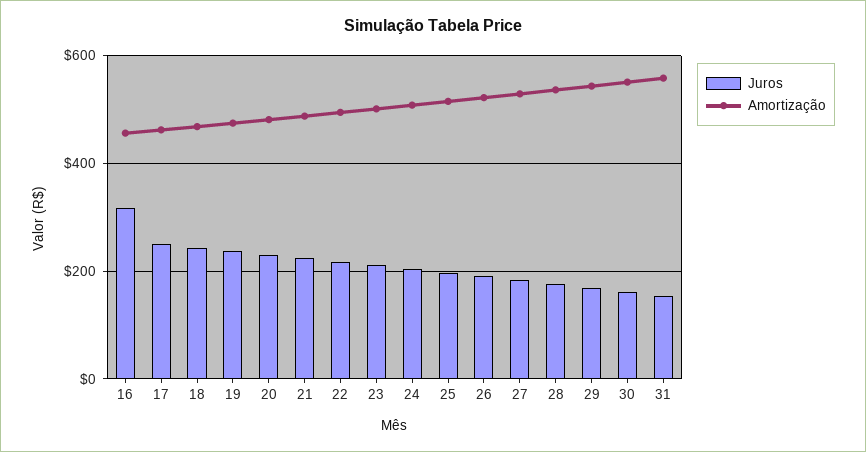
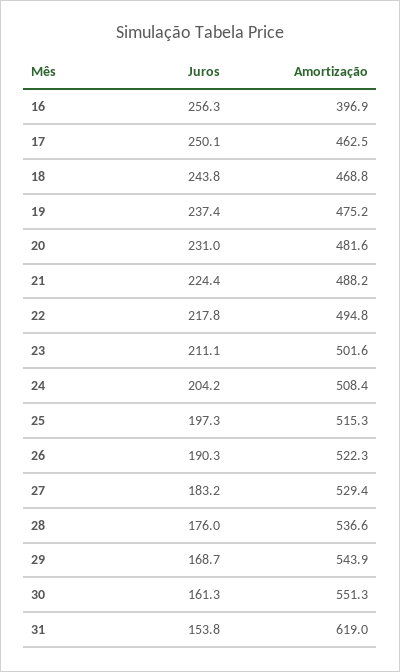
  {
    "Juros": {
-     "16": 320,
+     "16": 256.3,
      "17": 250.1,
      "18": 243.8,
      "19": 237.4,
      "20": 231,
      "21": 224.4,
      "22": 217.8,
      "23": 211.1,
      "24": 204.2,
      "25": 197.3,
      "26": 190.3,
      "27": 183.2,
      "28": 176,
      "29": 168.7,
      "30": 161.3,
      "31": 153.8
    },
    "Amortização": {
-     "16": 460,
+     "16": 396.9,
      "17": 462.5,
      "18": 468.8,
      "19": 475.2,
      "20": 481.6,
      "21": 488.2,
      "22": 494.8,
      "23": 501.6,
      "24": 508.4,
      "25": 515.3,
      "26": 522.3,
      "27": 529.4,
      "28": 536.6,
      "29": 543.9,
      "30": 551.3,
-     "31": 560
+     "31": 619
    }
  }

